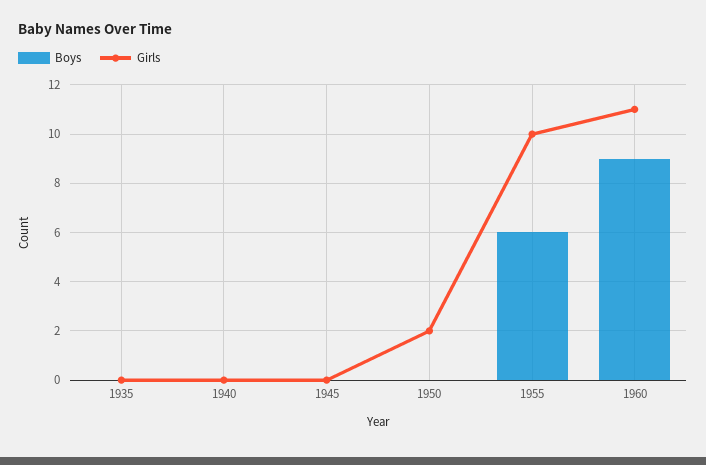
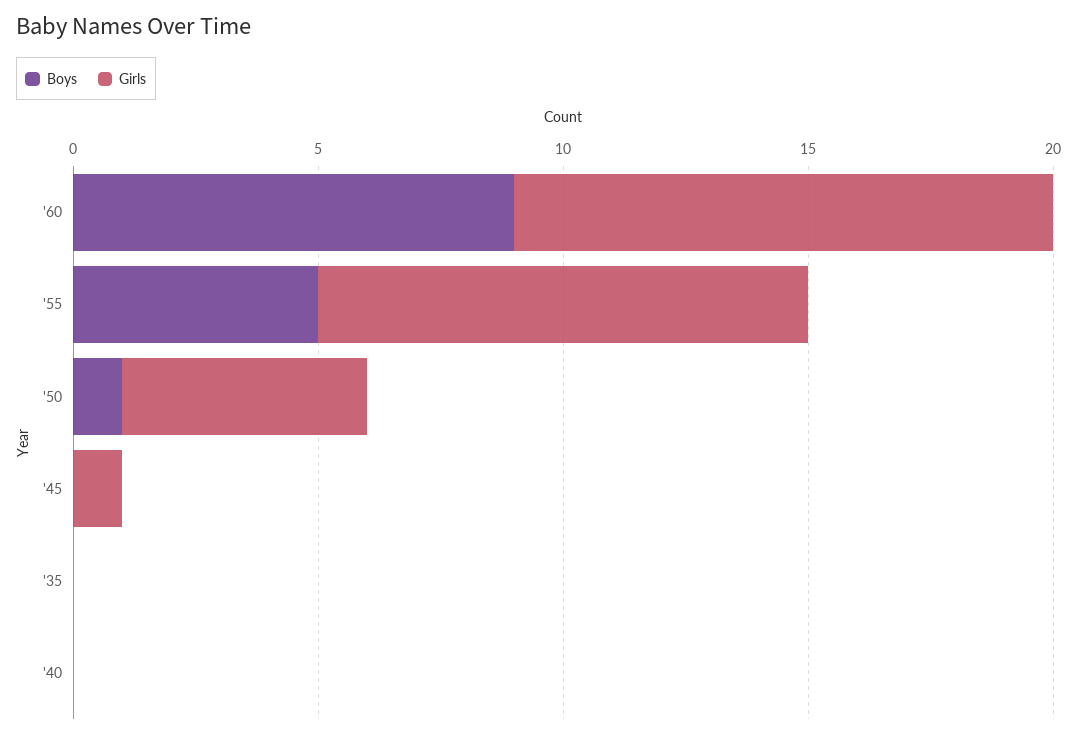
  {
    "Boys": {
      "1935": 0,
      "1940": 0,
      "1945": 0,
-     "1950": 0,
+     "1950": 1,
-     "1955": 6,
+     "1955": 5,
      "1960": 9
    },
    "Girls": {
      "1935": 0,
      "1940": 0,
-     "1945": 0,
+     "1945": 1,
-     "1950": 2,
+     "1950": 5,
      "1955": 10,
      "1960": 11
    }
  }

